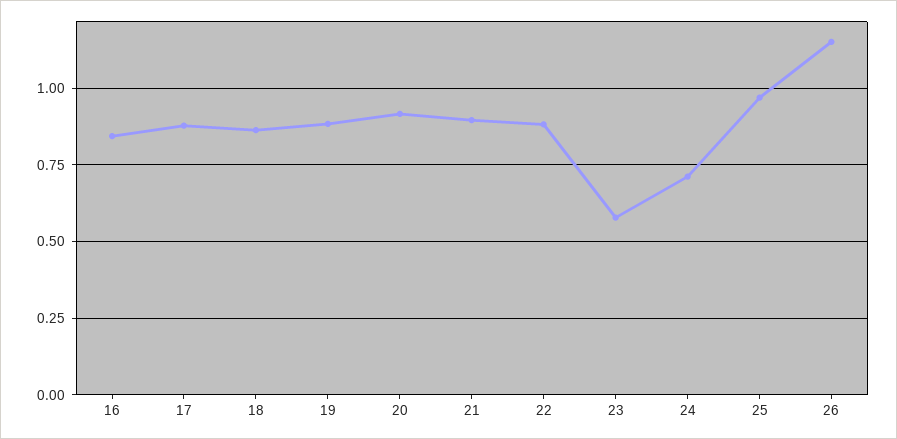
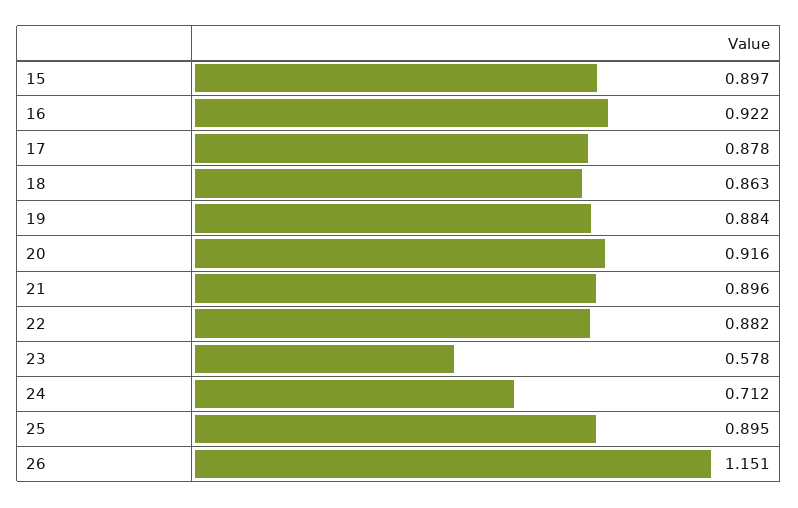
  {
-   "16": 0.85,
+   "16": 0.922,
    "17": 0.878,
    "18": 0.863,
    "19": 0.884,
    "20": 0.916,
    "21": 0.896,
    "22": 0.882,
    "23": 0.578,
    "24": 0.712,
-   "25": 0.975,
+   "25": 0.895,
-   "26": 1.151
+   "26": 1.151,
+   "15": 0.897
  }

